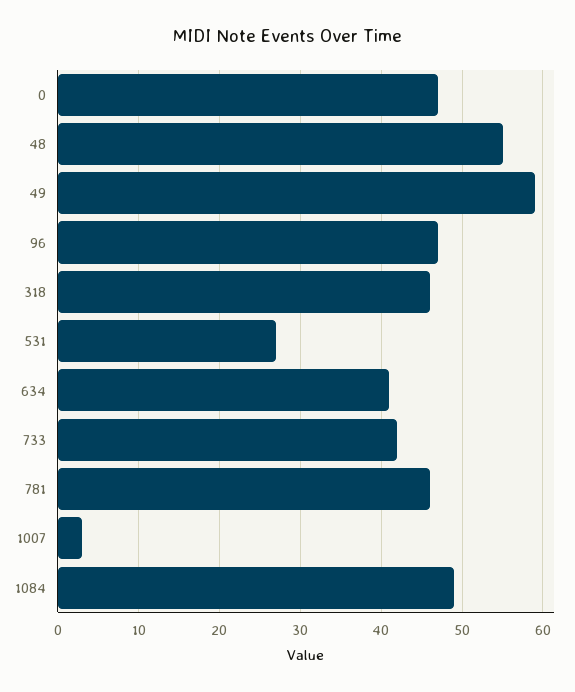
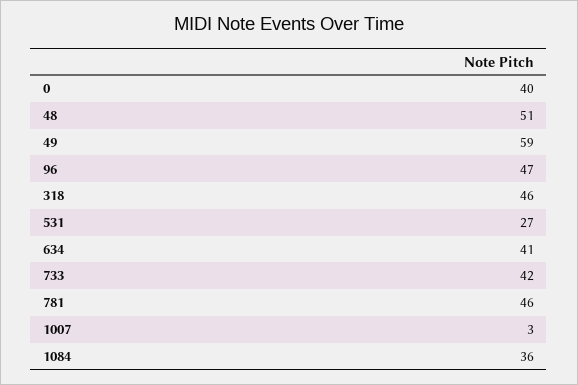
  {
-   "0": 47,
+   "0": 40,
-   "48": 55,
+   "48": 51,
    "49": 59,
    "96": 47,
    "318": 46,
    "531": 27,
    "634": 41,
    "733": 42,
    "781": 46,
    "1007": 3,
-   "1084": 49
+   "1084": 36
  }

